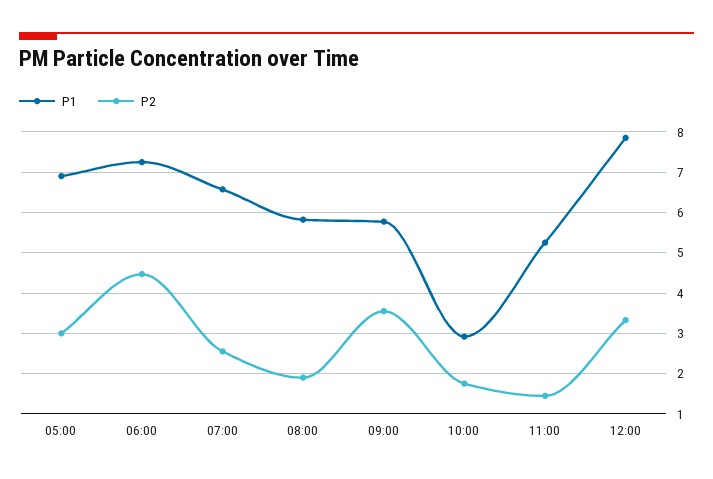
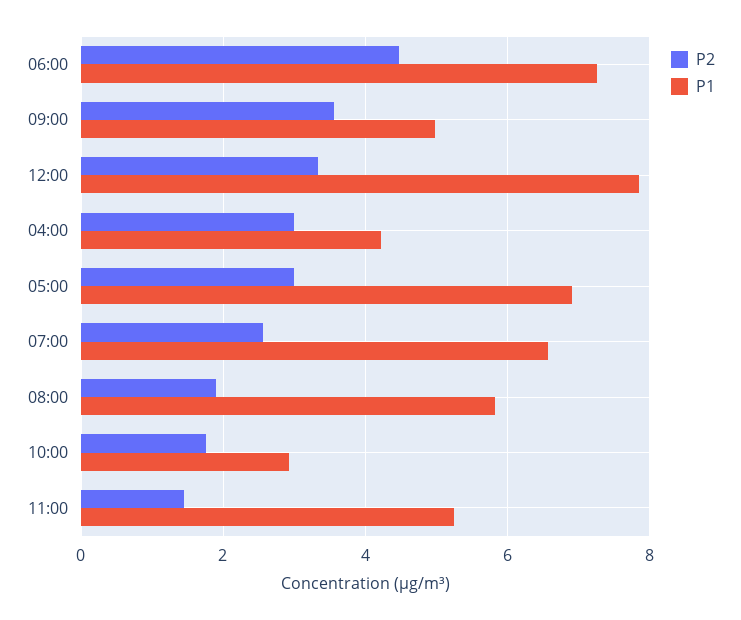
  {
    "P1": {
      "05:00": 7,
      "06:00": 7.2,
      "07:00": 6.6,
      "08:00": 5.8,
-     "09:00": 5.8,
+     "09:00": 5,
      "10:00": 3,
      "11:00": 5.2,
-     "12:00": 7.8
+     "12:00": 7.8,
+     "04:00": 4.2
    },
    "P2": {
      "05:00": 3,
      "06:00": 4.4,
      "07:00": 2.6,
      "08:00": 2,
      "09:00": 3.6,
      "10:00": 1.8,
      "11:00": 1.4,
-     "12:00": 3.4
+     "12:00": 3.4,
+     "04:00": 3
    }
  }

